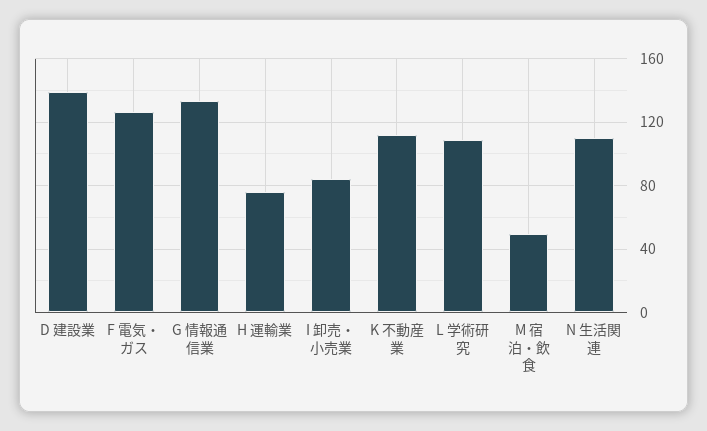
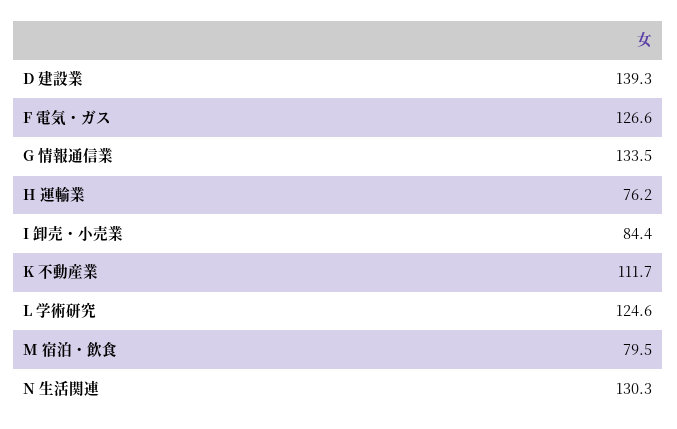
  {
    "D 建設業": 139.3,
    "F 電気・ガス": 126.6,
    "G 情報通信業": 133.5,
    "H 運輸業": 76.2,
    "I 卸売・小売業": 84.4,
    "K 不動産業": 111.7,
-   "L 学術研究": 110,
+   "L 学術研究": 124.6,
-   "M 宿泊・飲食": 50,
+   "M 宿泊・飲食": 79.5,
-   "N 生活関連": 110
+   "N 生活関連": 130.3
  }

